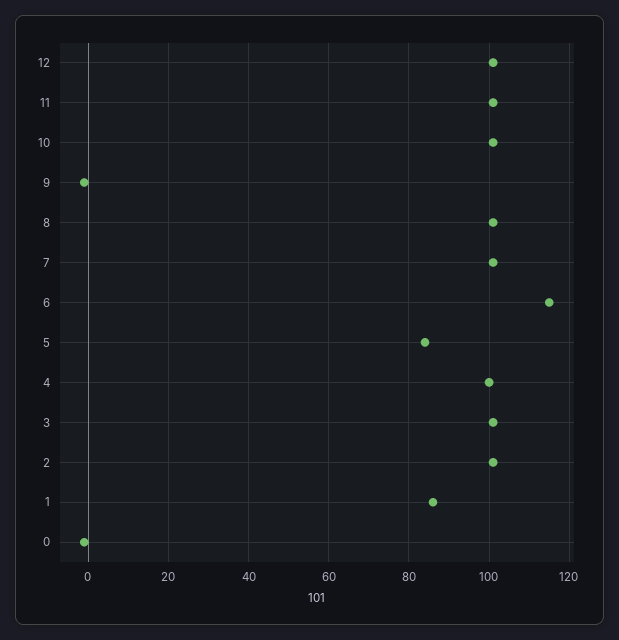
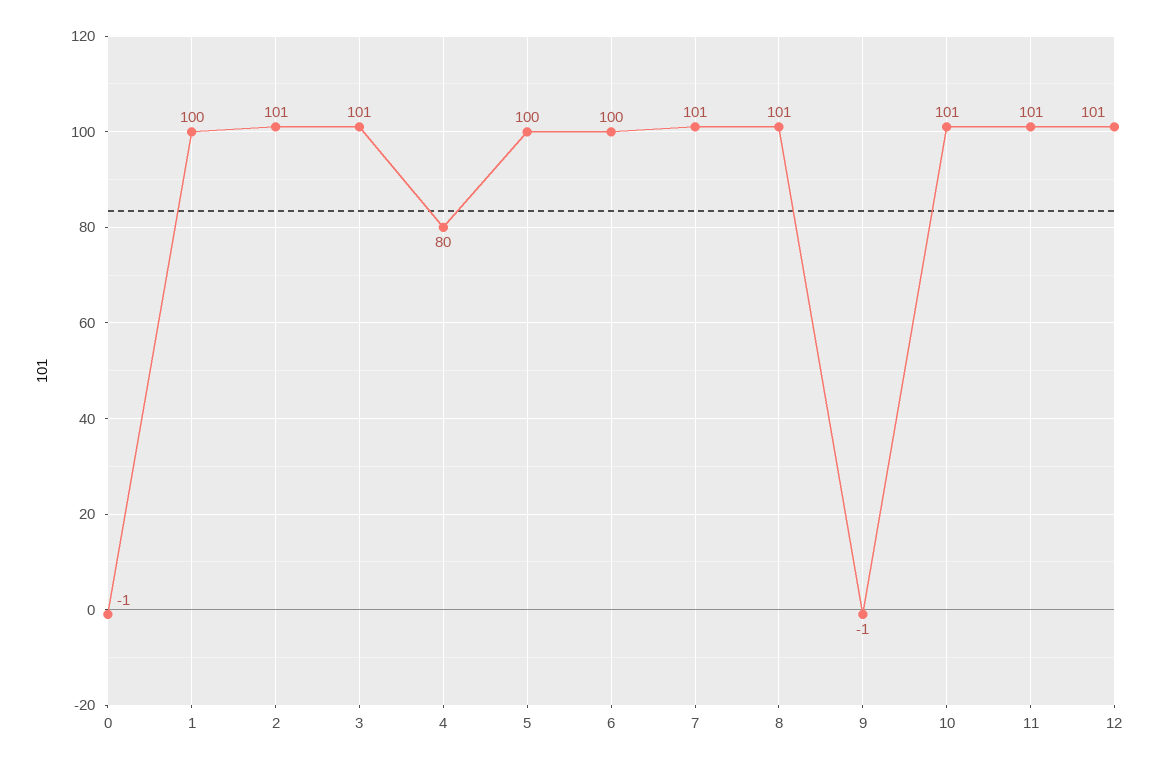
  {
    "12": 101,
    "11": 101,
    "10": 101,
    "9": -1,
    "8": 101,
    "7": 101,
-   "6": 115,
+   "6": 100,
-   "5": 85,
+   "5": 100,
-   "4": 100,
+   "4": 80,
    "3": 101,
    "2": 101,
-   "1": 85,
+   "1": 100,
    "0": -1
  }

